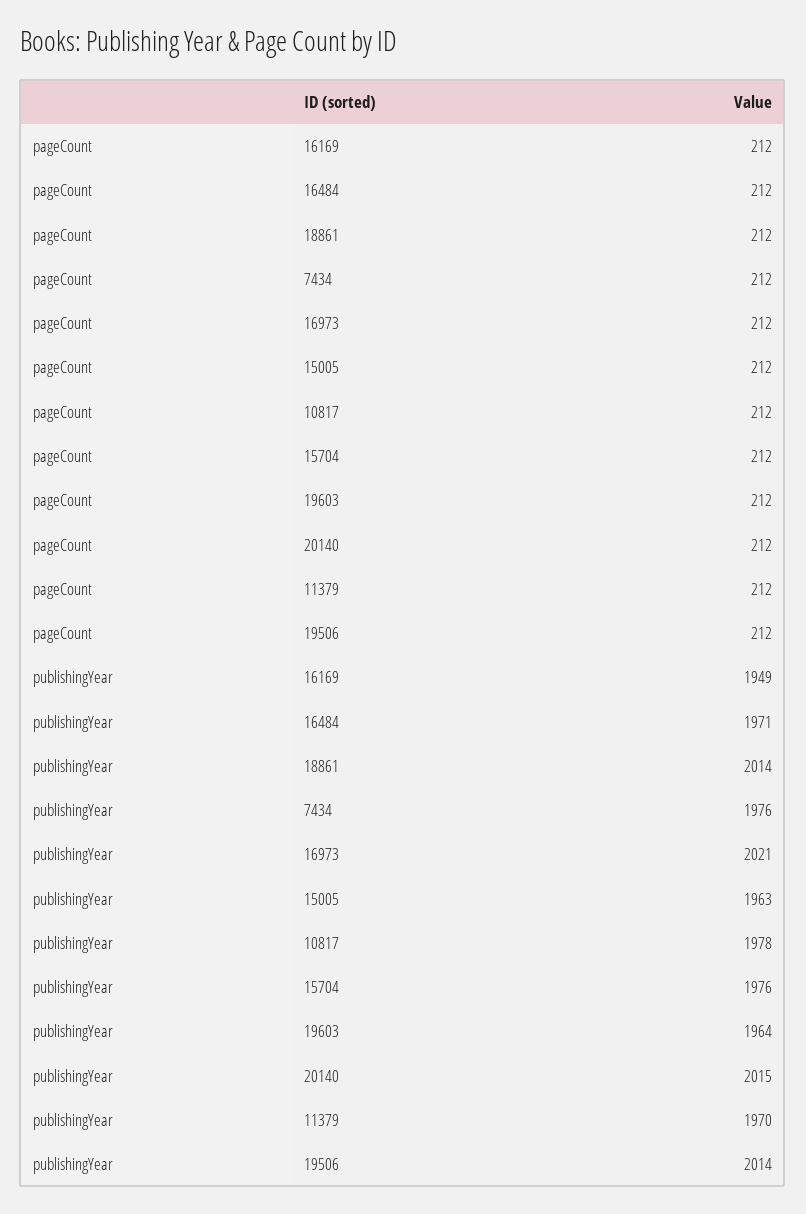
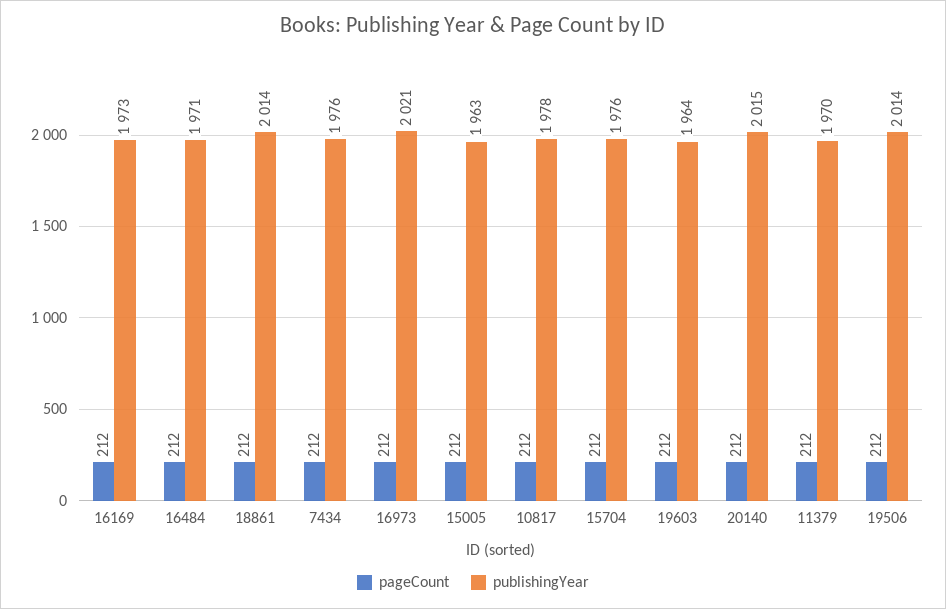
  {
    "pageCount": {
      "16169": 212,
      "16484": 212,
      "18861": 212,
      "7434": 212,
      "16973": 212,
      "15005": 212,
      "10817": 212,
      "15704": 212,
      "19603": 212,
      "20140": 212,
      "11379": 212,
      "19506": 212
    },
    "publishingYear": {
-     "16169": 1949,
+     "16169": 1973,
      "16484": 1971,
      "18861": 2014,
      "7434": 1976,
      "16973": 2021,
      "15005": 1963,
      "10817": 1978,
      "15704": 1976,
      "19603": 1964,
      "20140": 2015,
      "11379": 1970,
      "19506": 2014
    }
  }

